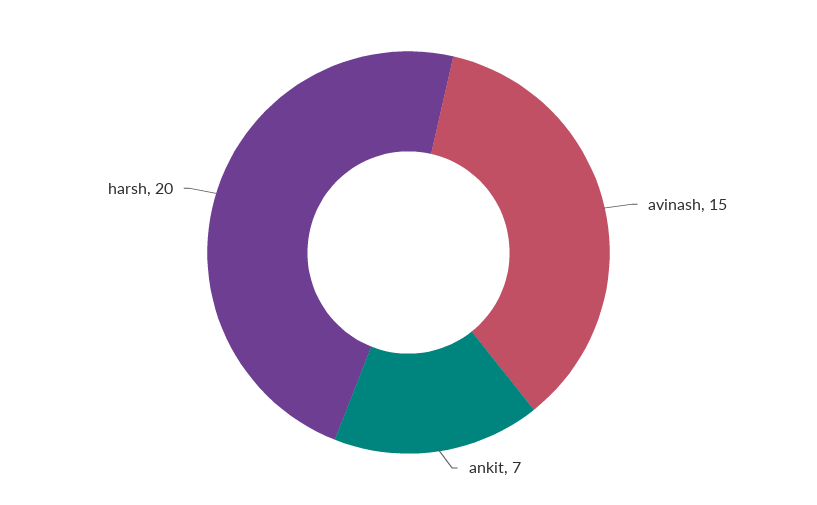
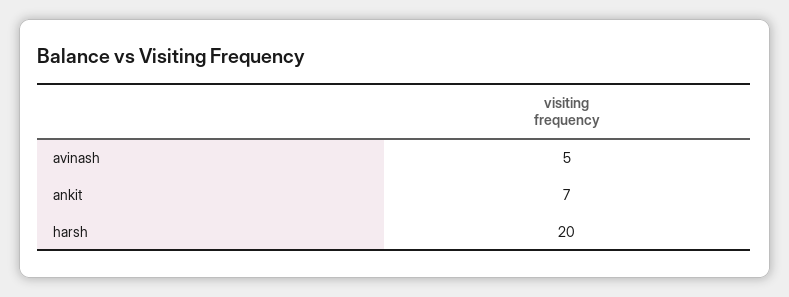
  {
-   "avinash": 15,
+   "avinash": 5,
    "ankit": 7,
    "harsh": 20
  }

